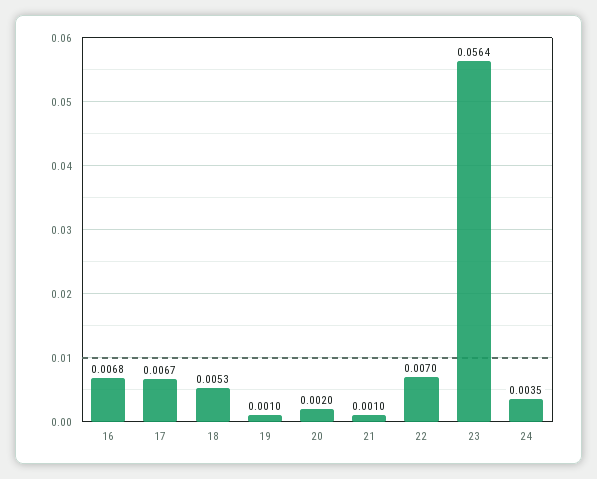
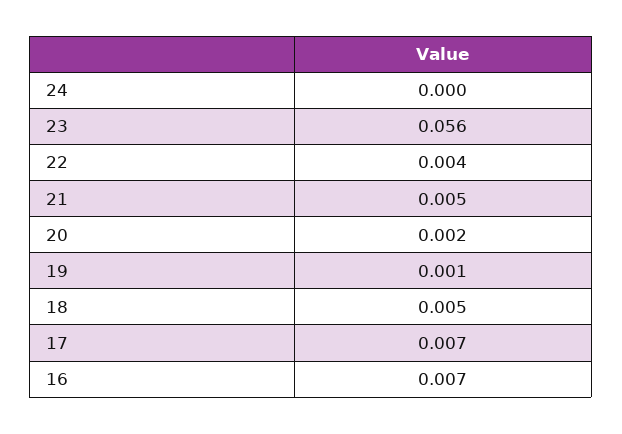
  {
    "16": 0.0068,
    "17": 0.0067,
    "18": 0.0053,
    "19": 0.001,
    "20": 0.002,
-   "21": 0.001,
+   "21": 0.005,
-   "22": 0.007,
+   "22": 0.004,
    "23": 0.0564,
-   "24": 0.0035
+   "24": 0
  }

